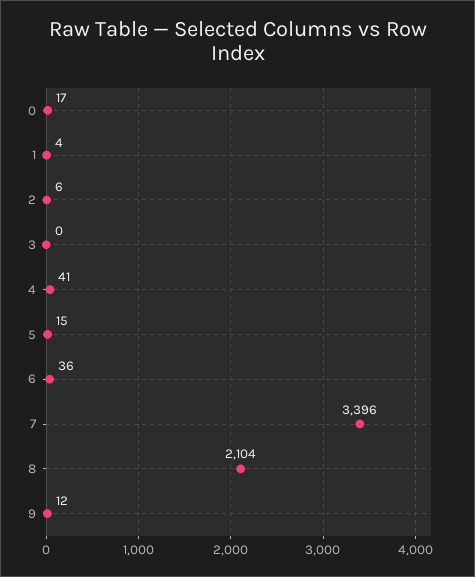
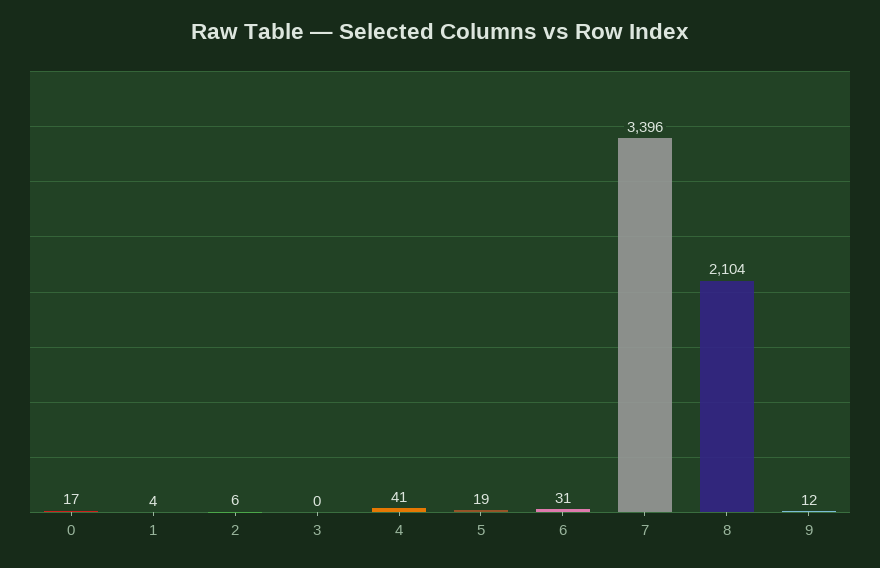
  {
    "0": 17,
    "1": 4,
    "2": 6,
    "3": 0,
    "4": 41,
-   "5": 15,
+   "5": 19,
-   "6": 36,
+   "6": 31,
    "7": 3396,
    "8": 2104,
    "9": 12
  }

